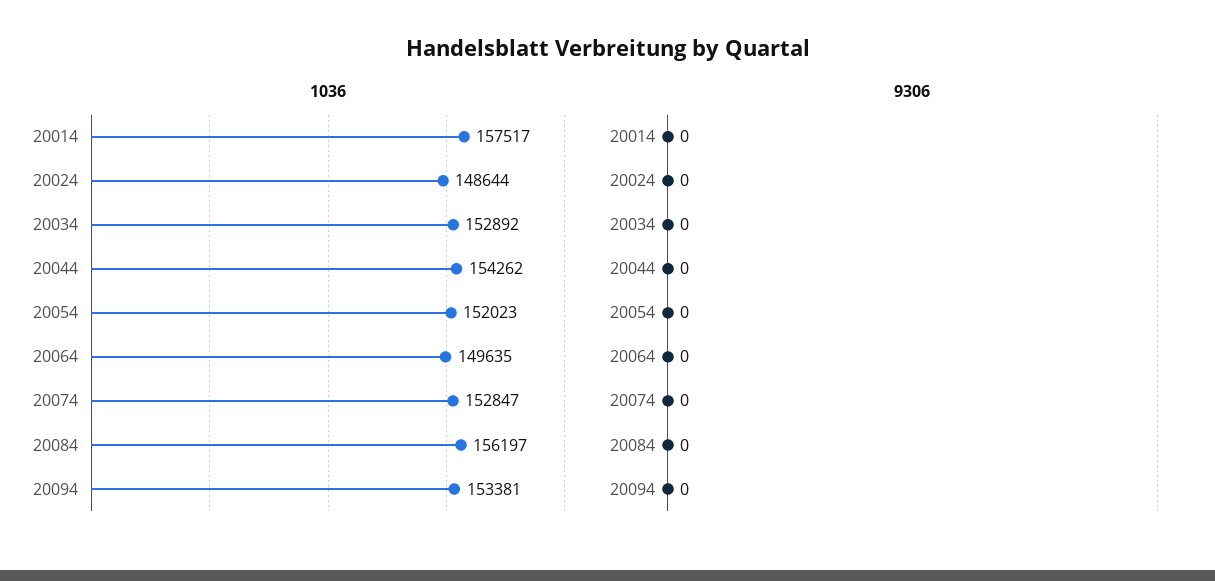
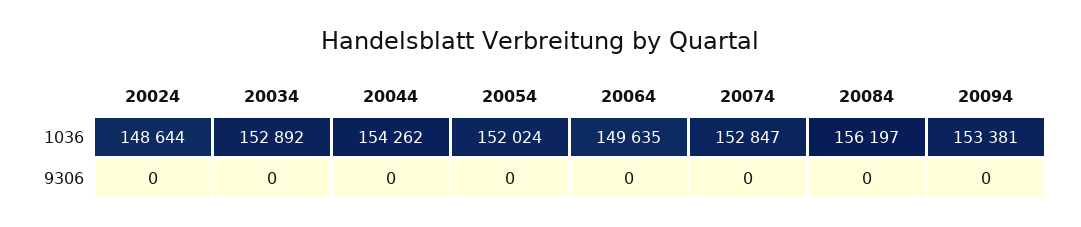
  {
    "1036": {
-     "20014": 157517,
      "20024": 148644,
      "20034": 152892,
      "20044": 154262,
-     "20054": 152023,
+     "20054": 152024,
      "20064": 149635,
      "20074": 152847,
      "20084": 156197,
      "20094": 153381
    },
    "9306": {
-     "20014": 0,
      "20024": 0,
      "20034": 0,
      "20044": 0,
      "20054": 0,
      "20064": 0,
      "20074": 0,
      "20084": 0,
      "20094": 0
    }
  }

